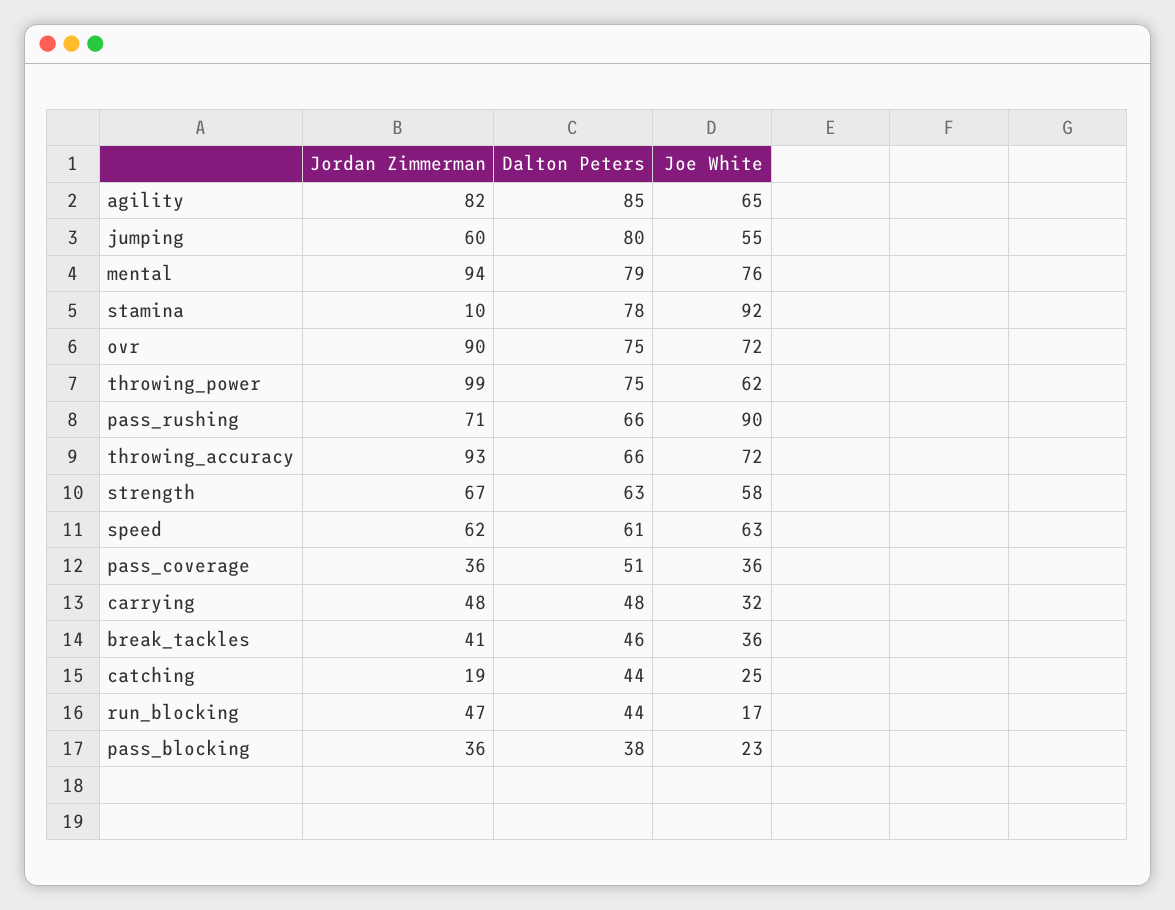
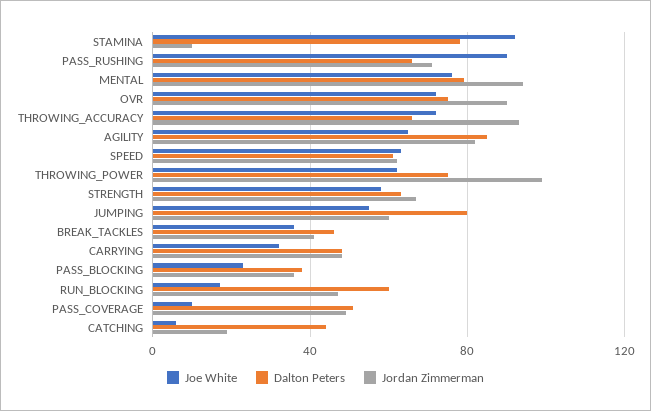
  {
    "Jordan Zimmerman": {
      "agility": 82,
      "jumping": 60,
      "mental": 94,
      "stamina": 10,
      "ovr": 90,
      "throwing_power": 99,
      "pass_rushing": 71,
      "throwing_accuracy": 93,
      "strength": 67,
      "speed": 62,
-     "pass_coverage": 36,
+     "pass_coverage": 50,
      "carrying": 48,
      "break_tackles": 41,
      "catching": 19,
      "run_blocking": 47,
      "pass_blocking": 36
    },
    "Dalton Peters": {
      "agility": 85,
      "jumping": 80,
      "mental": 79,
      "stamina": 78,
      "ovr": 75,
      "throwing_power": 75,
      "pass_rushing": 66,
      "throwing_accuracy": 66,
      "strength": 63,
      "speed": 61,
      "pass_coverage": 51,
      "carrying": 48,
      "break_tackles": 46,
      "catching": 44,
-     "run_blocking": 44,
+     "run_blocking": 60,
      "pass_blocking": 38
    },
    "Joe White": {
      "agility": 65,
      "jumping": 55,
      "mental": 76,
      "stamina": 92,
      "ovr": 72,
      "throwing_power": 62,
      "pass_rushing": 90,
      "throwing_accuracy": 72,
      "strength": 58,
      "speed": 63,
-     "pass_coverage": 36,
+     "pass_coverage": 10,
      "carrying": 32,
      "break_tackles": 36,
-     "catching": 25,
+     "catching": 5,
      "run_blocking": 17,
      "pass_blocking": 23
    }
  }

